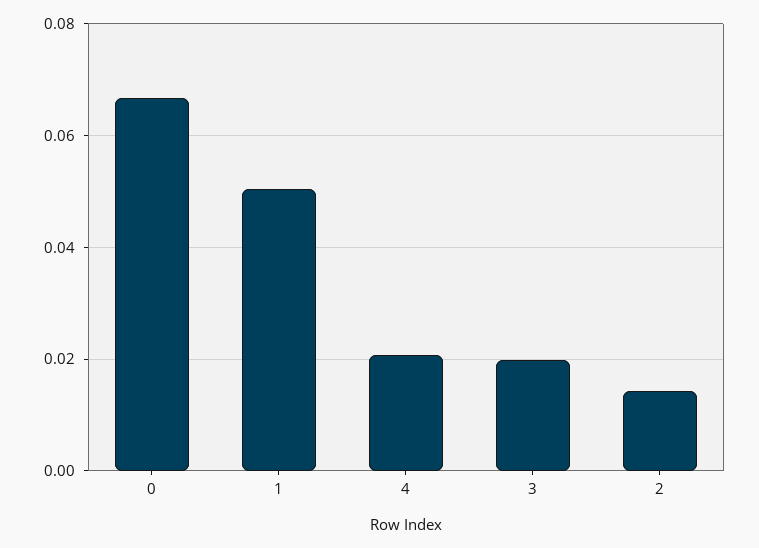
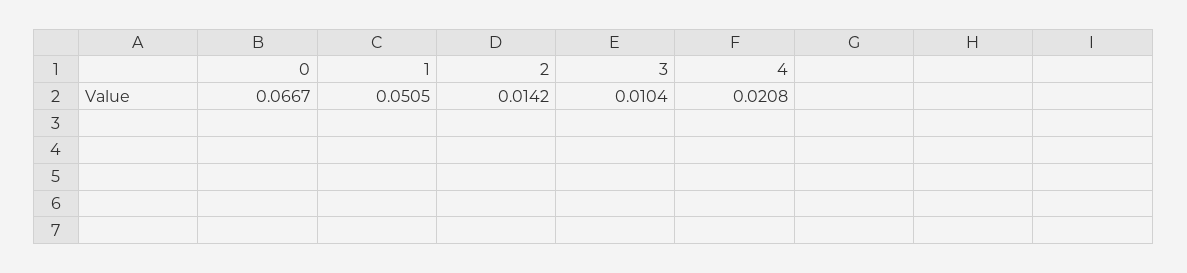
  {
    "0": 0.0667,
    "1": 0.0505,
    "4": 0.0208,
-   "3": 0.02,
+   "3": 0.0104,
    "2": 0.0142
  }

